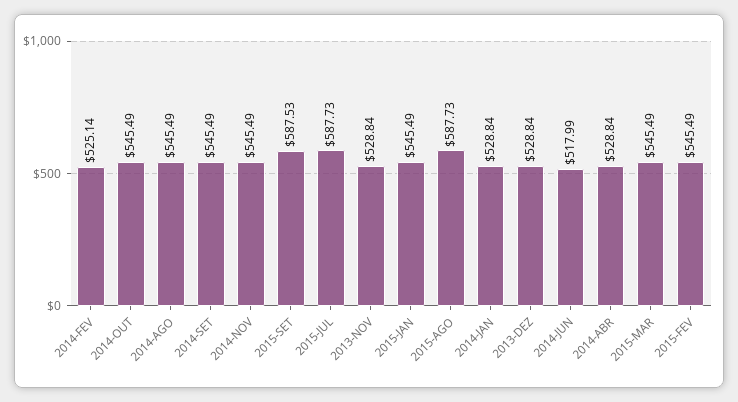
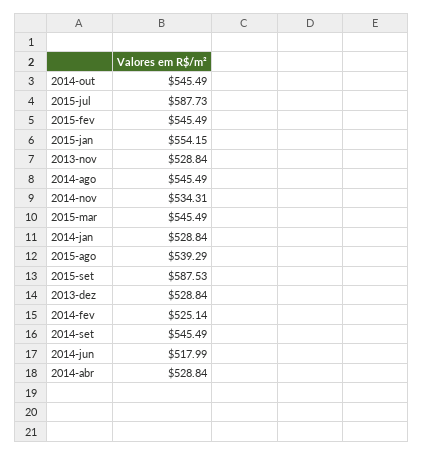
  {
    "2014-FEV": 525.14,
    "2014-OUT": 545.49,
    "2014-AGO": 545.49,
    "2014-SET": 545.49,
-   "2014-NOV": 545.49,
+   "2014-NOV": 534.31,
    "2015-SET": 587.53,
    "2015-JUL": 587.73,
    "2013-NOV": 528.84,
-   "2015-JAN": 545.49,
+   "2015-JAN": 554.15,
-   "2015-AGO": 587.73,
+   "2015-AGO": 539.29,
    "2014-JAN": 528.84,
    "2013-DEZ": 528.84,
    "2014-JUN": 517.99,
    "2014-ABR": 528.84,
    "2015-MAR": 545.49,
    "2015-FEV": 545.49
  }

